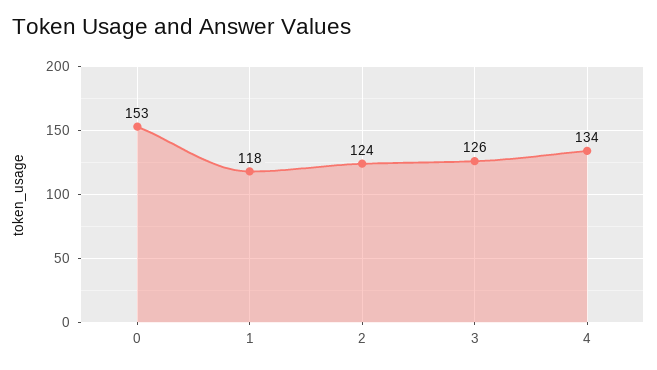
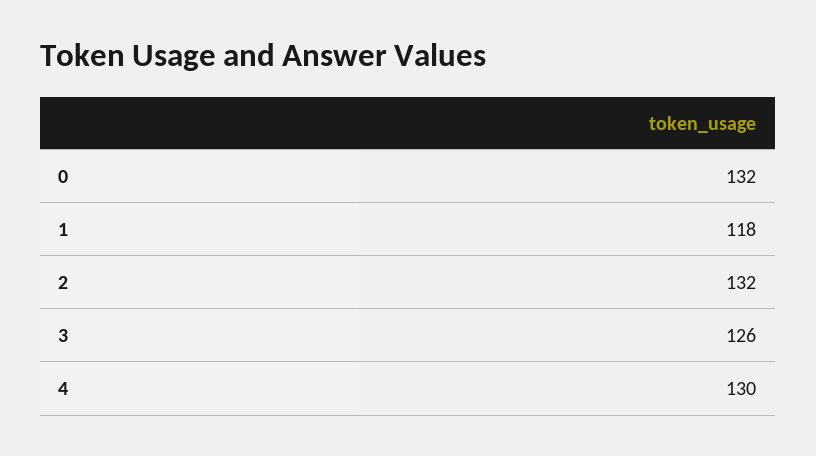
  {
-   "0": 153,
+   "0": 132,
    "1": 118,
-   "2": 124,
+   "2": 132,
    "3": 126,
-   "4": 134
+   "4": 130
  }

